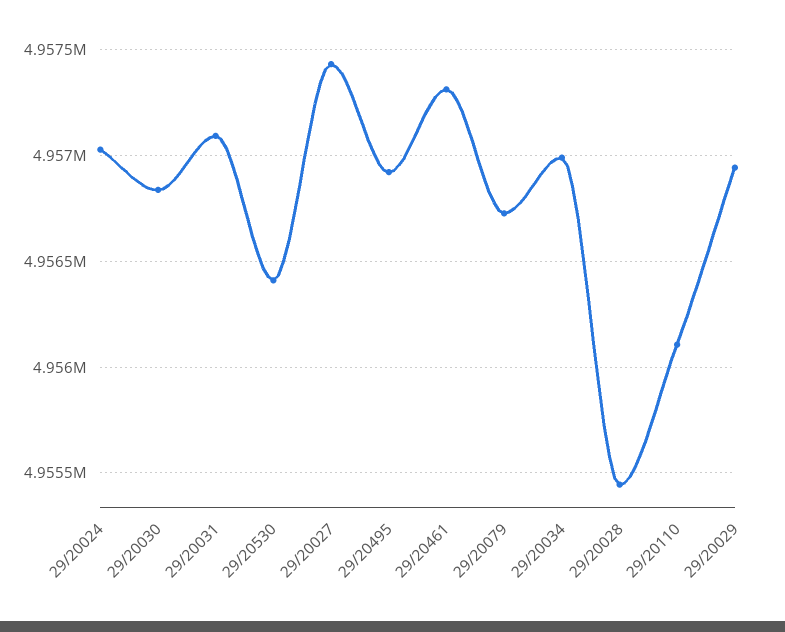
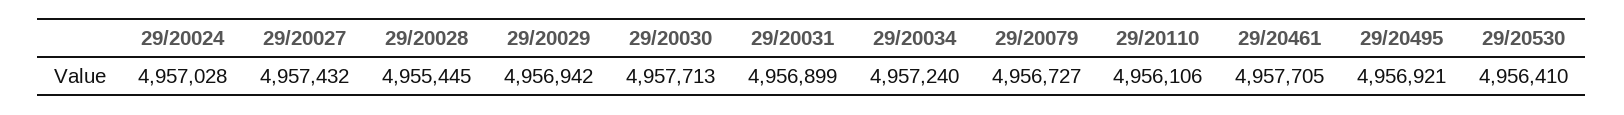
  {
    "29/20024": 4957028,
-   "29/20030": 4956850,
+   "29/20030": 4957713,
-   "29/20031": 4957100,
+   "29/20031": 4956899,
    "29/20530": 4956410,
    "29/20027": 4957432,
    "29/20495": 4956921,
-   "29/20461": 4957300,
+   "29/20461": 4957705,
    "29/20079": 4956727,
-   "29/20034": 4957000,
+   "29/20034": 4957240,
    "29/20028": 4955445,
    "29/20110": 4956106,
    "29/20029": 4956942
  }

